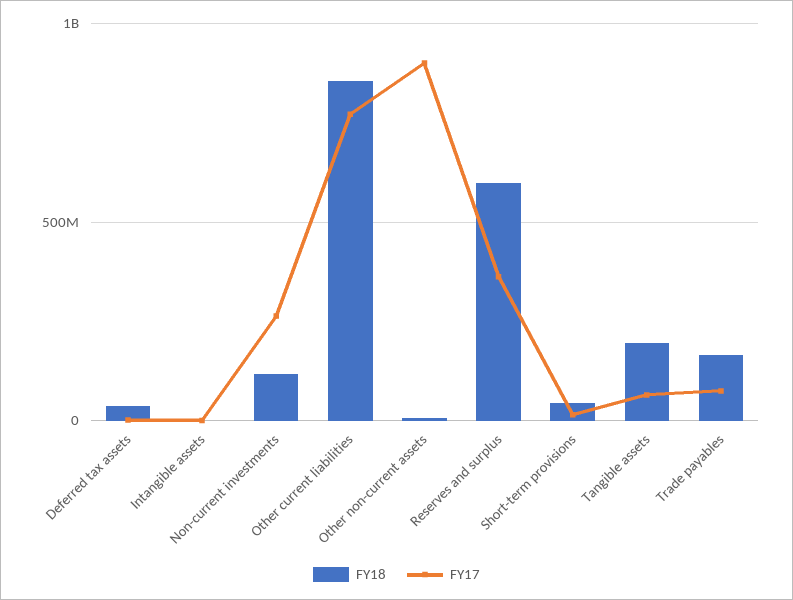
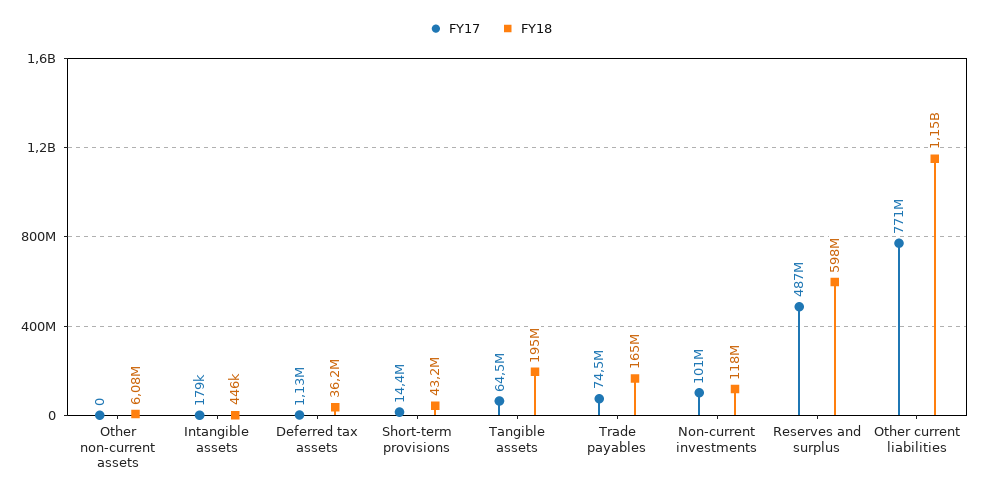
  {
    "FY18": {
      "Deferred tax assets": 36200000,
      "Intangible assets": 446000,
      "Non-current investments": 118000000,
-     "Other current liabilities": 850000000,
+     "Other current liabilities": 1150000000,
      "Other non-current assets": 6080000,
      "Reserves and surplus": 598000000,
      "Short-term provisions": 43200000,
      "Tangible assets": 195000000,
      "Trade payables": 165000000
    },
    "FY17": {
      "Deferred tax assets": 1130000,
      "Intangible assets": 179000,
-     "Non-current investments": 250000000,
+     "Non-current investments": 101000000,
      "Other current liabilities": 771000000,
-     "Other non-current assets": 900000000,
+     "Other non-current assets": 0,
-     "Reserves and surplus": 350000000,
+     "Reserves and surplus": 487000000,
      "Short-term provisions": 14400000,
      "Tangible assets": 64500000,
      "Trade payables": 74500000
    }
  }

